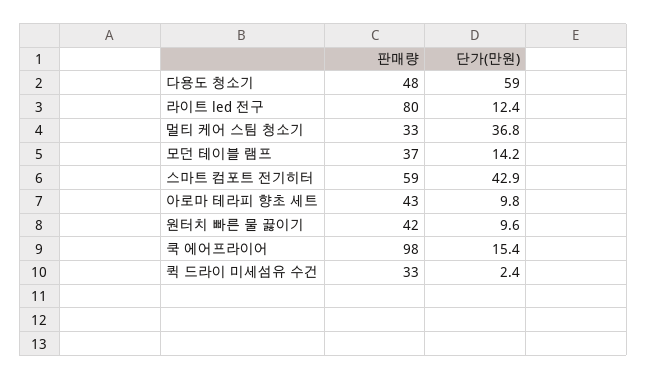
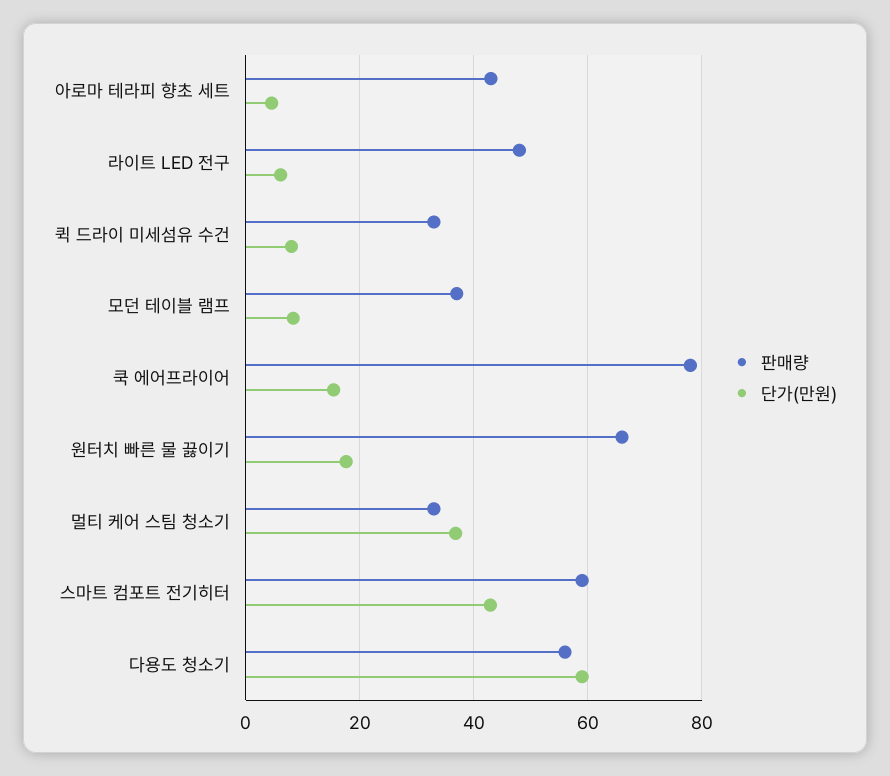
  {
    "판매량": {
-     "다용도 청소기": 48,
+     "다용도 청소기": 56,
-     "라이트 led 전구": 80,
+     "라이트 led 전구": 48,
      "멀티 케어 스팀 청소기": 33,
      "모던 테이블 램프": 37,
      "스마트 컴포트 전기히터": 59,
      "아로마 테라피 향초 세트": 43,
-     "원터치 빠른 물 끓이기": 42,
+     "원터치 빠른 물 끓이기": 66,
-     "쿡 에어프라이어": 98,
+     "쿡 에어프라이어": 78,
      "퀵 드라이 미세섬유 수건": 33
    },
    "단가(만원)": {
      "다용도 청소기": 59,
-     "라이트 led 전구": 12.4,
+     "라이트 led 전구": 6,
      "멀티 케어 스팀 청소기": 36.8,
-     "모던 테이블 램프": 14.2,
+     "모던 테이블 램프": 8,
      "스마트 컴포트 전기히터": 42.9,
-     "아로마 테라피 향초 세트": 9.8,
+     "아로마 테라피 향초 세트": 4,
-     "원터치 빠른 물 끓이기": 9.6,
+     "원터치 빠른 물 끓이기": 18,
      "쿡 에어프라이어": 15.4,
-     "퀵 드라이 미세섬유 수건": 2.4
+     "퀵 드라이 미세섬유 수건": 8
    }
  }

